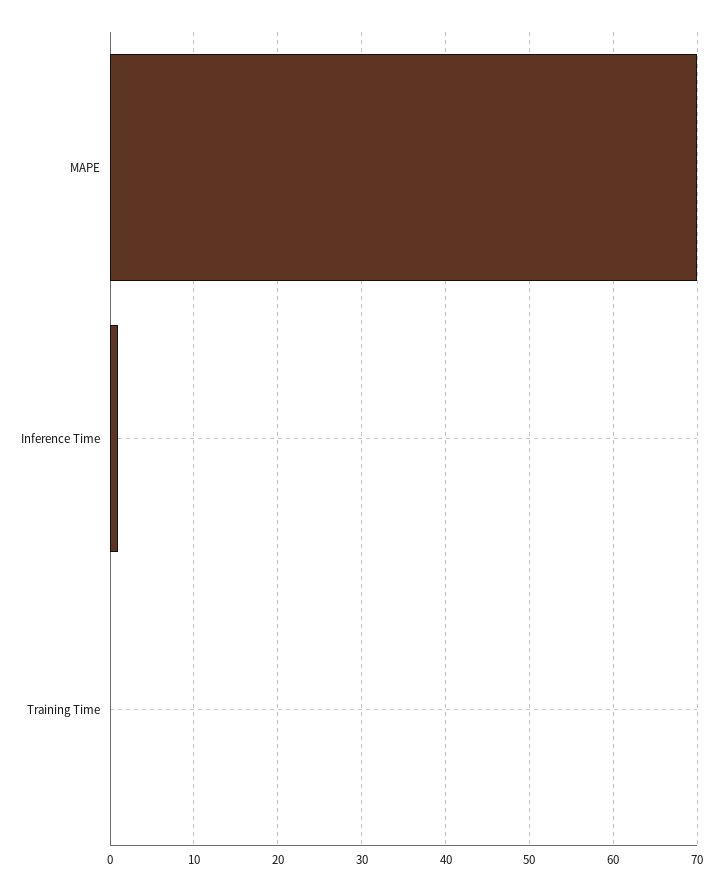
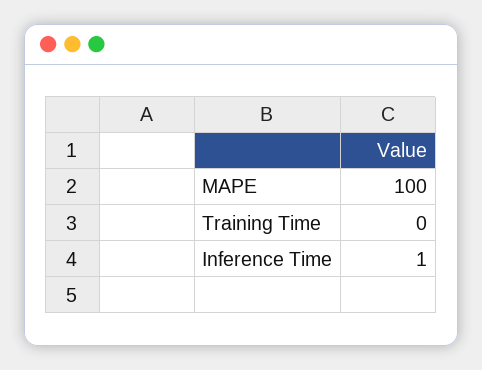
  {
-   "MAPE": 70,
+   "MAPE": 100,
    "Inference Time": 1,
    "Training Time": 0
  }

